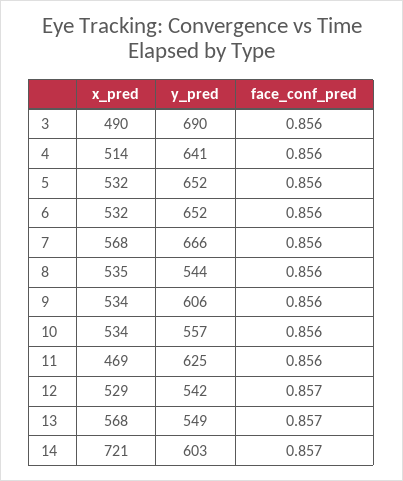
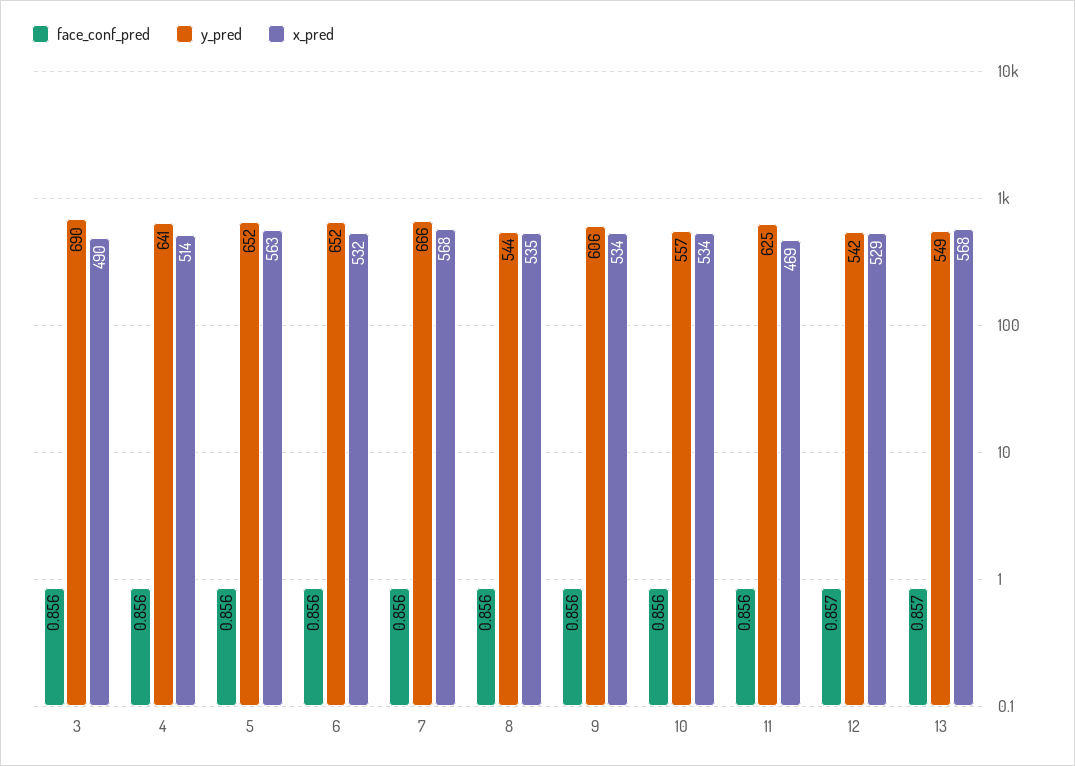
  {
    "x_pred": {
      "3": 490,
      "4": 514,
-     "5": 532,
+     "5": 563,
      "6": 532,
      "7": 568,
      "8": 535,
      "9": 534,
      "10": 534,
      "11": 469,
      "12": 529,
-     "13": 568,
+     "13": 568
-     "14": 721
    },
    "y_pred": {
      "3": 690,
      "4": 641,
      "5": 652,
      "6": 652,
      "7": 666,
      "8": 544,
      "9": 606,
      "10": 557,
      "11": 625,
      "12": 542,
-     "13": 549,
+     "13": 549
-     "14": 603
    },
    "face_conf_pred": {
      "3": 0.856,
      "4": 0.856,
      "5": 0.856,
      "6": 0.856,
      "7": 0.856,
      "8": 0.856,
      "9": 0.856,
      "10": 0.856,
      "11": 0.856,
      "12": 0.857,
-     "13": 0.857,
+     "13": 0.857
-     "14": 0.857
    }
  }

